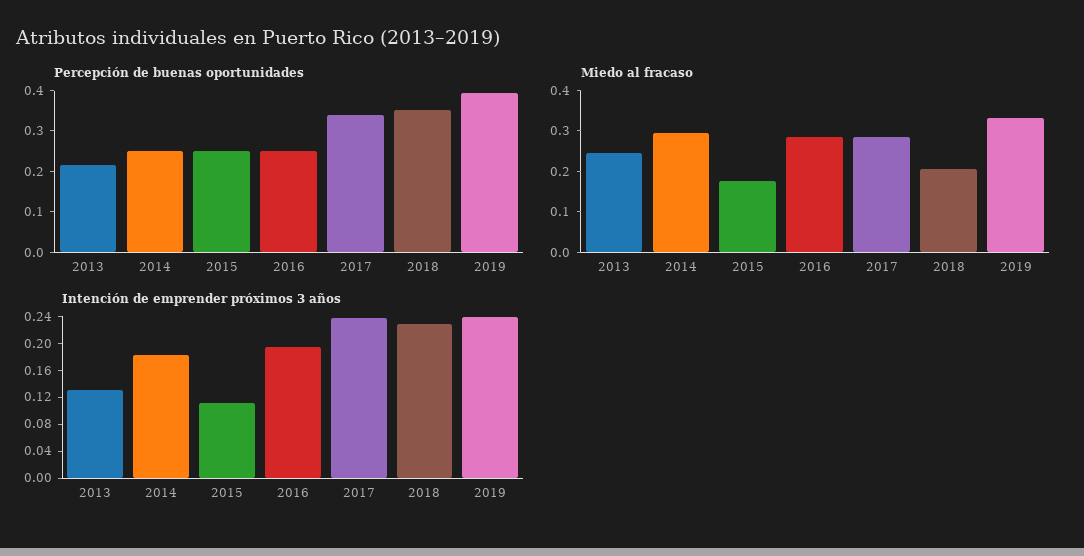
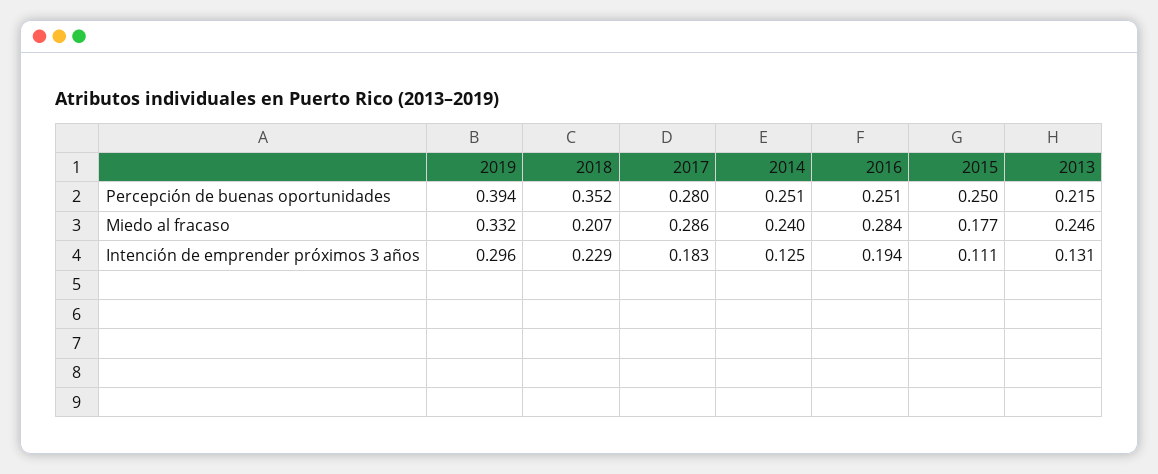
  {
    "Percepción de buenas oportunidades": {
      "2013": 0.215,
      "2014": 0.251,
      "2015": 0.25,
      "2016": 0.251,
-     "2017": 0.34,
+     "2017": 0.28,
      "2018": 0.352,
      "2019": 0.394
    },
    "Miedo al fracaso": {
      "2013": 0.246,
-     "2014": 0.3,
+     "2014": 0.24,
      "2015": 0.177,
      "2016": 0.284,
      "2017": 0.286,
      "2018": 0.207,
      "2019": 0.332
    },
    "Intención de emprender próximos 3 años": {
      "2013": 0.131,
-     "2014": 0.18,
+     "2014": 0.125,
      "2015": 0.111,
      "2016": 0.194,
-     "2017": 0.24,
+     "2017": 0.183,
      "2018": 0.229,
-     "2019": 0.24
+     "2019": 0.296
    }
  }

